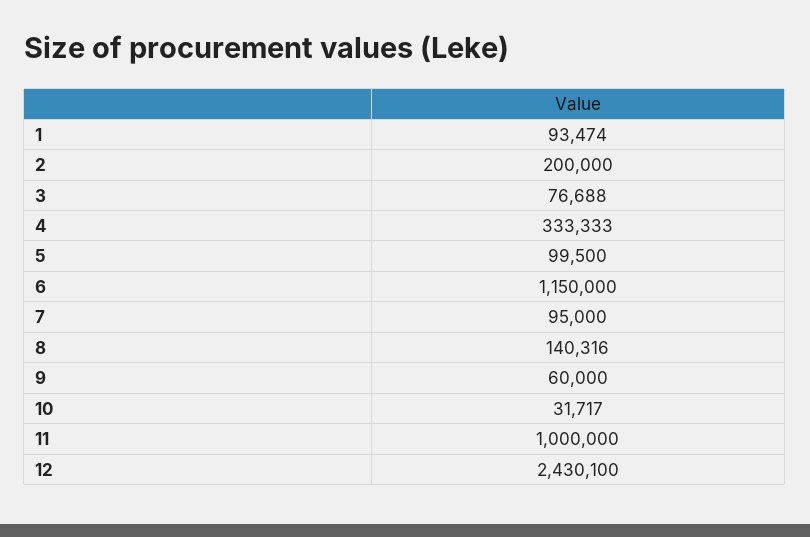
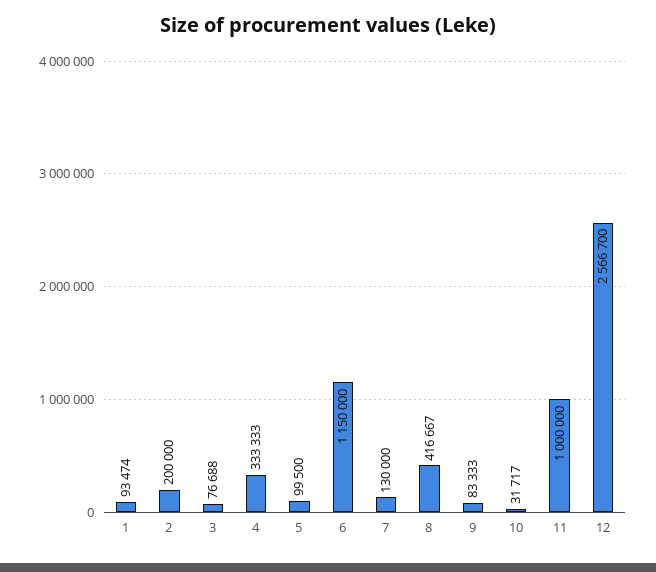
  {
    "1": 93474,
    "2": 200000,
    "3": 76688,
    "4": 333333,
    "5": 99500,
    "6": 1150000,
-   "7": 95000,
+   "7": 130000,
-   "8": 140316,
+   "8": 416667,
-   "9": 60000,
+   "9": 83333,
    "10": 31717,
    "11": 1000000,
-   "12": 2430100
+   "12": 2566700
  }

